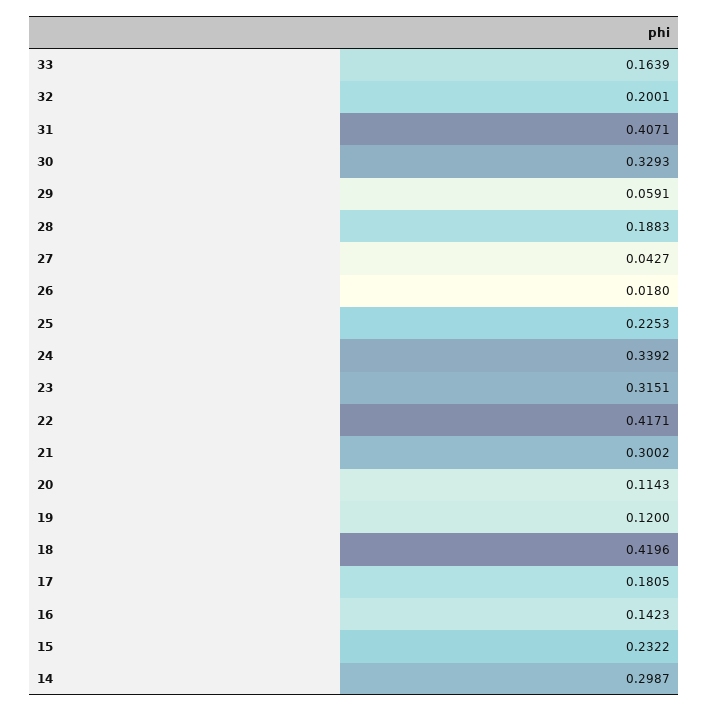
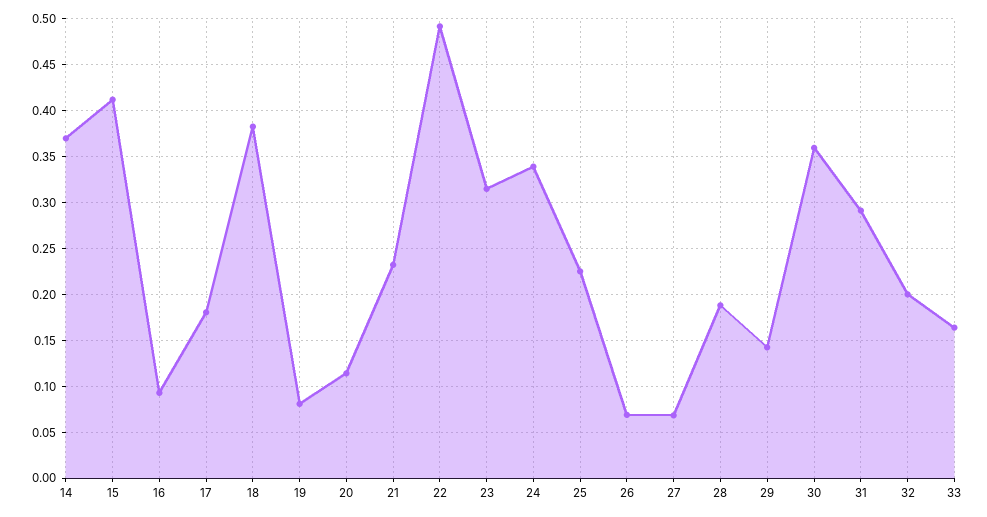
  {
    "33": 0.1639,
    "32": 0.2001,
-   "31": 0.4071,
+   "31": 0.29,
-   "30": 0.3293,
+   "30": 0.36,
-   "29": 0.0591,
+   "29": 0.14,
    "28": 0.1883,
-   "27": 0.0427,
+   "27": 0.07,
-   "26": 0.018,
+   "26": 0.07,
    "25": 0.2253,
    "24": 0.3392,
    "23": 0.3151,
-   "22": 0.4171,
+   "22": 0.49,
-   "21": 0.3002,
+   "21": 0.23,
    "20": 0.1143,
-   "19": 0.12,
+   "19": 0.08,
-   "18": 0.4196,
+   "18": 0.38,
    "17": 0.1805,
-   "16": 0.1423,
+   "16": 0.09,
-   "15": 0.2322,
+   "15": 0.41,
-   "14": 0.2987
+   "14": 0.37
  }

